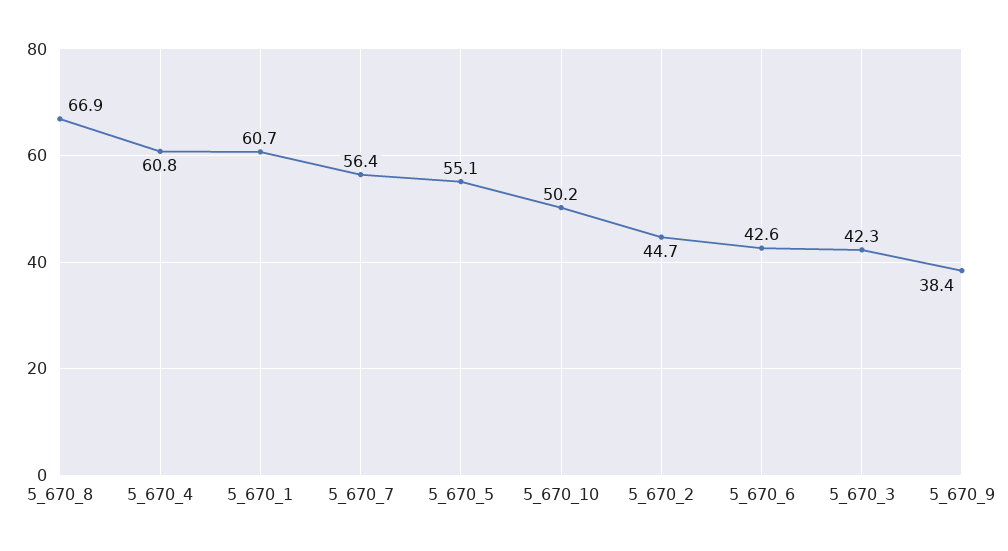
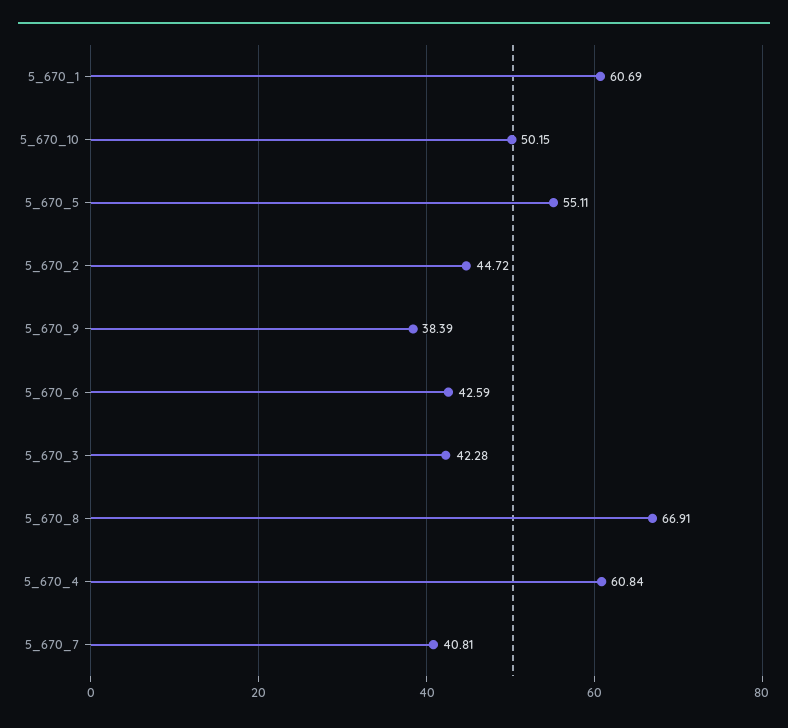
  {
    "5_670_8": 66.91,
    "5_670_4": 60.84,
    "5_670_1": 60.69,
-   "5_670_7": 56.4,
+   "5_670_7": 40.81,
    "5_670_5": 55.11,
    "5_670_10": 50.15,
    "5_670_2": 44.72,
    "5_670_6": 42.59,
    "5_670_3": 42.28,
    "5_670_9": 38.39
  }

